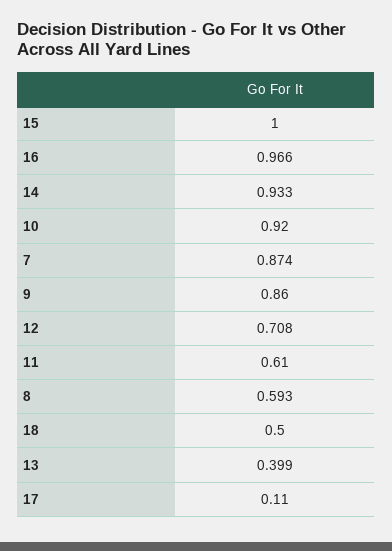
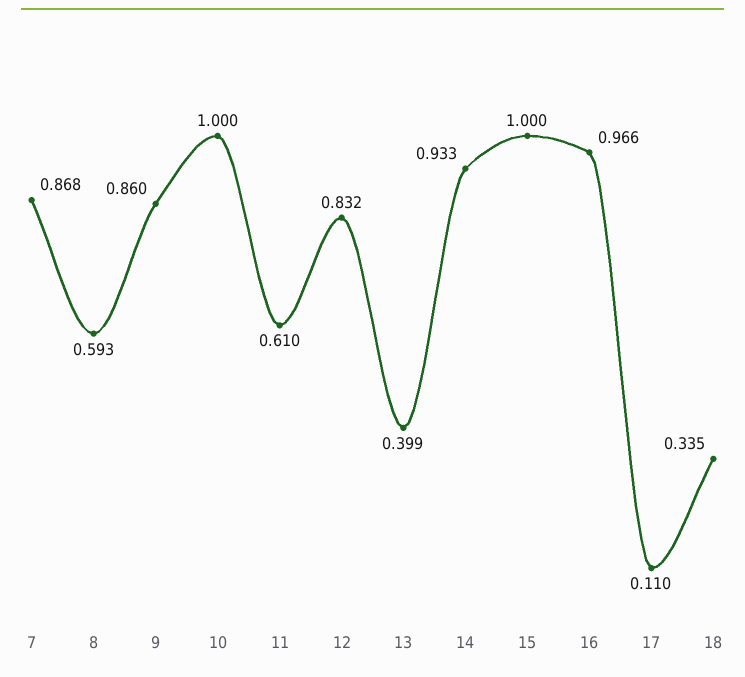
  {
    "15": 1,
    "16": 0.966,
    "14": 0.933,
-   "10": 0.92,
+   "10": 1,
-   "7": 0.874,
+   "7": 0.868,
    "9": 0.86,
-   "12": 0.708,
+   "12": 0.832,
    "11": 0.61,
    "8": 0.593,
-   "18": 0.5,
+   "18": 0.335,
    "13": 0.399,
    "17": 0.11
  }

